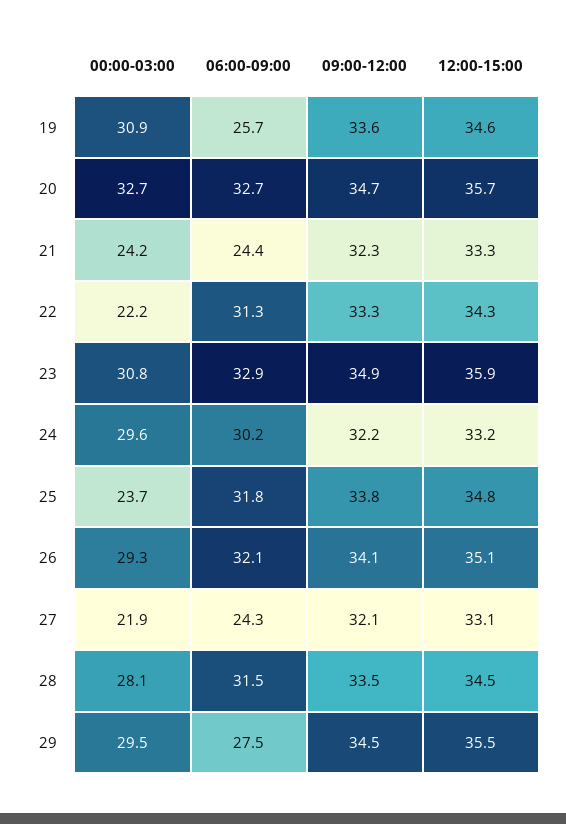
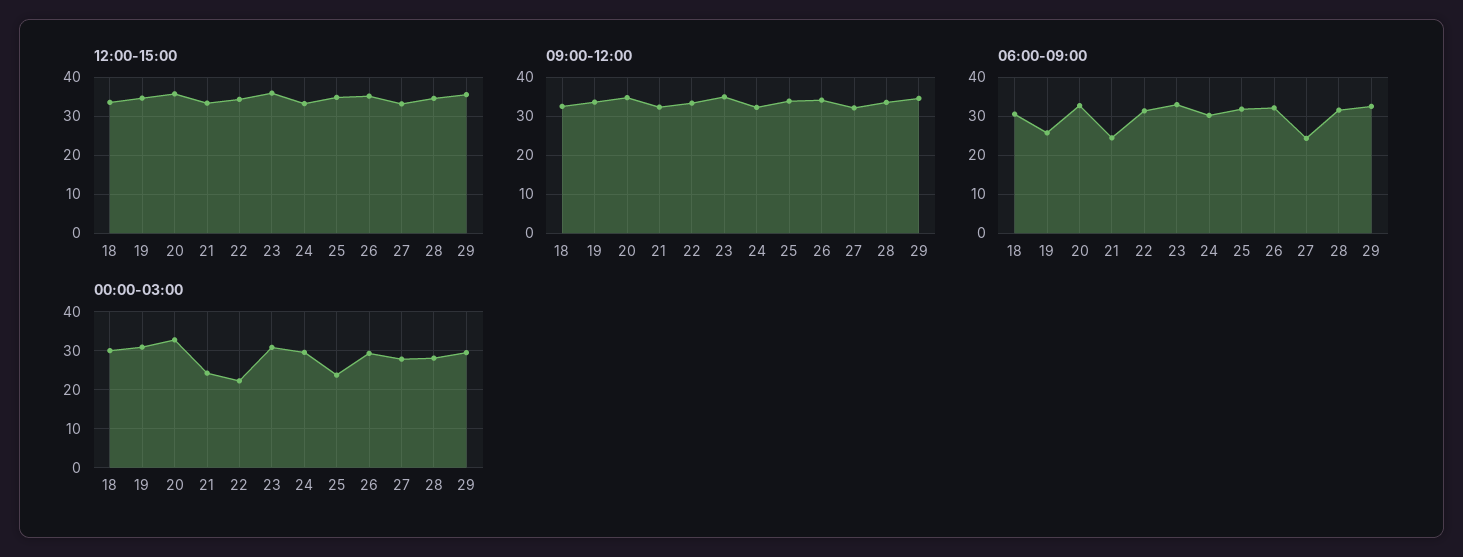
  {
    "00:00-03:00": {
      "19": 30.9,
      "20": 32.7,
      "21": 24.2,
      "22": 22.2,
      "23": 30.8,
      "24": 29.6,
      "25": 23.7,
      "26": 29.3,
-     "27": 21.9,
+     "27": 28,
      "28": 28.1,
-     "29": 29.5
+     "29": 29.5,
+     "18": 30
    },
    "06:00-09:00": {
      "19": 25.7,
      "20": 32.7,
      "21": 24.4,
      "22": 31.3,
      "23": 32.9,
      "24": 30.2,
      "25": 31.8,
      "26": 32.1,
      "27": 24.3,
      "28": 31.5,
-     "29": 27.5
+     "29": 32,
+     "18": 30
    },
    "09:00-12:00": {
      "19": 33.6,
      "20": 34.7,
      "21": 32.3,
      "22": 33.3,
      "23": 34.9,
      "24": 32.2,
      "25": 33.8,
      "26": 34.1,
      "27": 32.1,
      "28": 33.5,
-     "29": 34.5
+     "29": 34.5,
+     "18": 32
    },
    "12:00-15:00": {
      "19": 34.6,
      "20": 35.7,
      "21": 33.3,
      "22": 34.3,
      "23": 35.9,
      "24": 33.2,
      "25": 34.8,
      "26": 35.1,
      "27": 33.1,
      "28": 34.5,
-     "29": 35.5
+     "29": 35.5,
+     "18": 34
    }
  }

